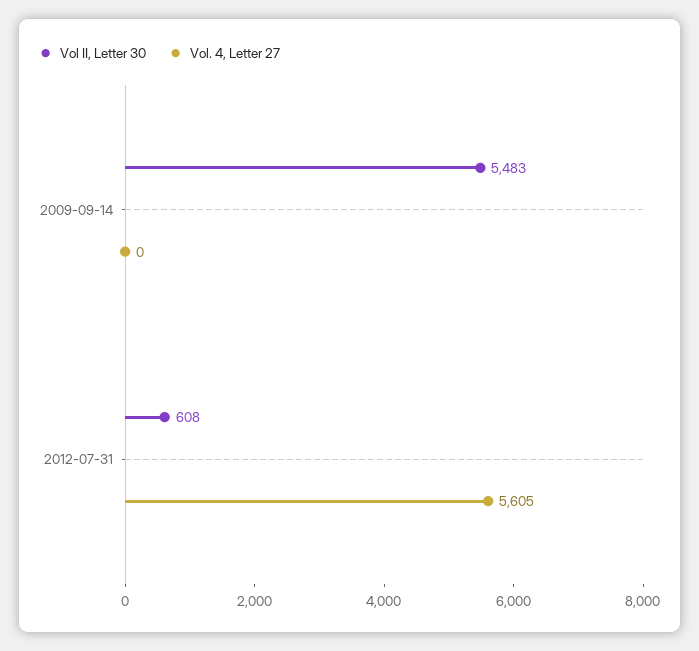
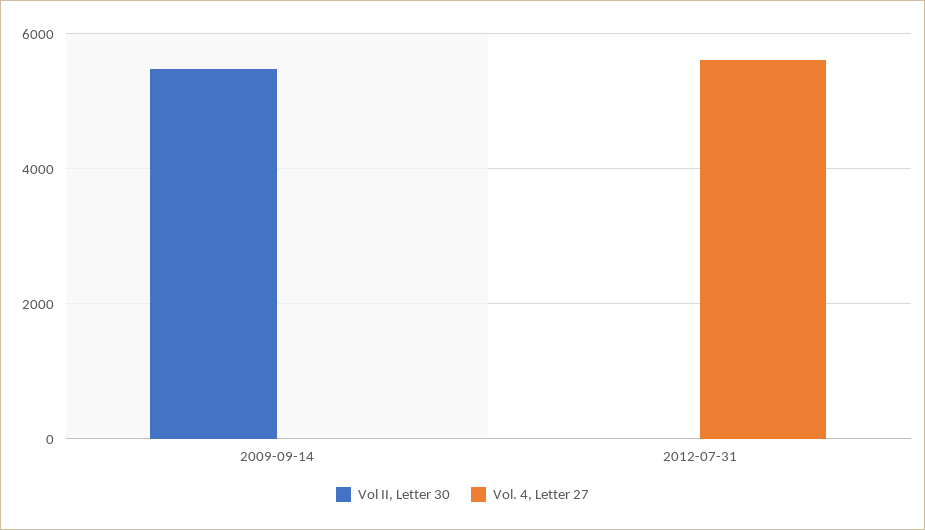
  {
    "Vol II, Letter 30": {
      "2009-09-14": 5483,
-     "2012-07-31": 608
+     "2012-07-31": 0
    },
    "Vol. 4, Letter 27": {
      "2009-09-14": 0,
      "2012-07-31": 5605
    }
  }

